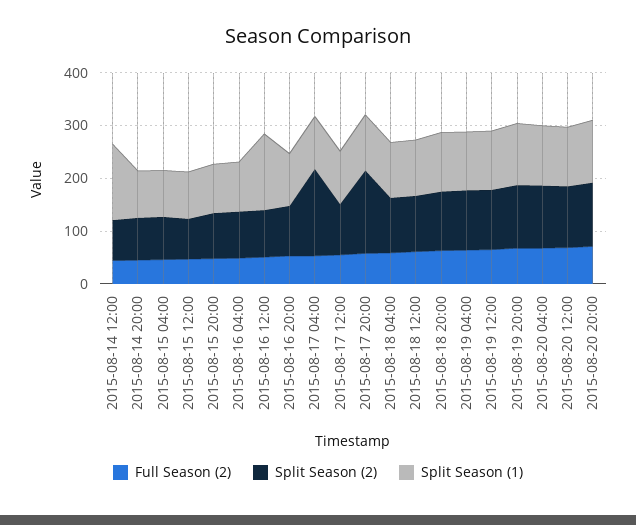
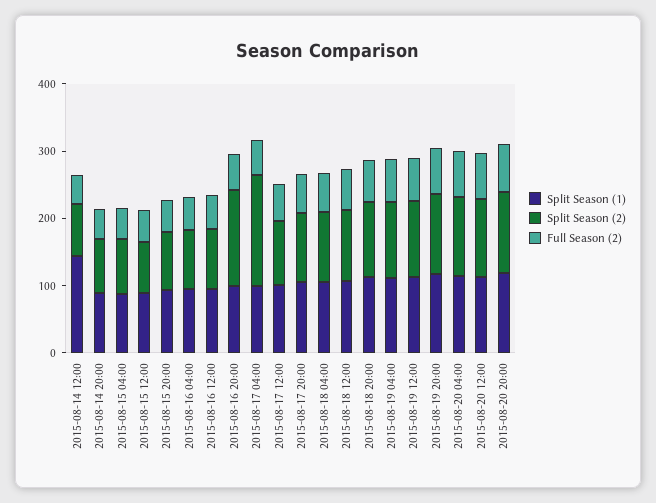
  {
    "Full Season (2)": {
      "2015-08-14 12:00": 40,
      "2015-08-14 20:00": 40,
      "2015-08-15 04:00": 40,
      "2015-08-15 12:00": 40,
      "2015-08-15 20:00": 40,
      "2015-08-16 04:00": 40,
      "2015-08-16 12:00": 60,
      "2015-08-16 20:00": 60,
      "2015-08-17 04:00": 60,
      "2015-08-17 12:00": 60,
      "2015-08-17 20:00": 60,
      "2015-08-18 04:00": 60,
      "2015-08-18 12:00": 60,
      "2015-08-18 20:00": 60,
      "2015-08-19 04:00": 60,
      "2015-08-19 12:00": 60,
      "2015-08-19 20:00": 60,
      "2015-08-20 04:00": 60,
      "2015-08-20 12:00": 60,
      "2015-08-20 20:00": 80
    },
    "Split Season (2)": {
      "2015-08-14 12:00": 80,
      "2015-08-14 20:00": 80,
      "2015-08-15 04:00": 80,
      "2015-08-15 12:00": 80,
      "2015-08-15 20:00": 80,
      "2015-08-16 04:00": 80,
      "2015-08-16 12:00": 80,
-     "2015-08-16 20:00": 100,
+     "2015-08-16 20:00": 140,
      "2015-08-17 04:00": 160,
      "2015-08-17 12:00": 100,
-     "2015-08-17 20:00": 160,
+     "2015-08-17 20:00": 100,
      "2015-08-18 04:00": 100,
      "2015-08-18 12:00": 100,
      "2015-08-18 20:00": 120,
      "2015-08-19 04:00": 120,
      "2015-08-19 12:00": 120,
      "2015-08-19 20:00": 120,
      "2015-08-20 04:00": 120,
      "2015-08-20 12:00": 120,
      "2015-08-20 20:00": 120
    },
    "Split Season (1)": {
      "2015-08-14 12:00": 140,
      "2015-08-14 20:00": 80,
      "2015-08-15 04:00": 80,
      "2015-08-15 12:00": 80,
      "2015-08-15 20:00": 100,
      "2015-08-16 04:00": 100,
-     "2015-08-16 12:00": 140,
+     "2015-08-16 12:00": 100,
      "2015-08-16 20:00": 100,
      "2015-08-17 04:00": 100,
      "2015-08-17 12:00": 100,
      "2015-08-17 20:00": 100,
      "2015-08-18 04:00": 100,
      "2015-08-18 12:00": 100,
      "2015-08-18 20:00": 120,
      "2015-08-19 04:00": 120,
      "2015-08-19 12:00": 120,
      "2015-08-19 20:00": 120,
      "2015-08-20 04:00": 120,
      "2015-08-20 12:00": 120,
      "2015-08-20 20:00": 120
    }
  }

